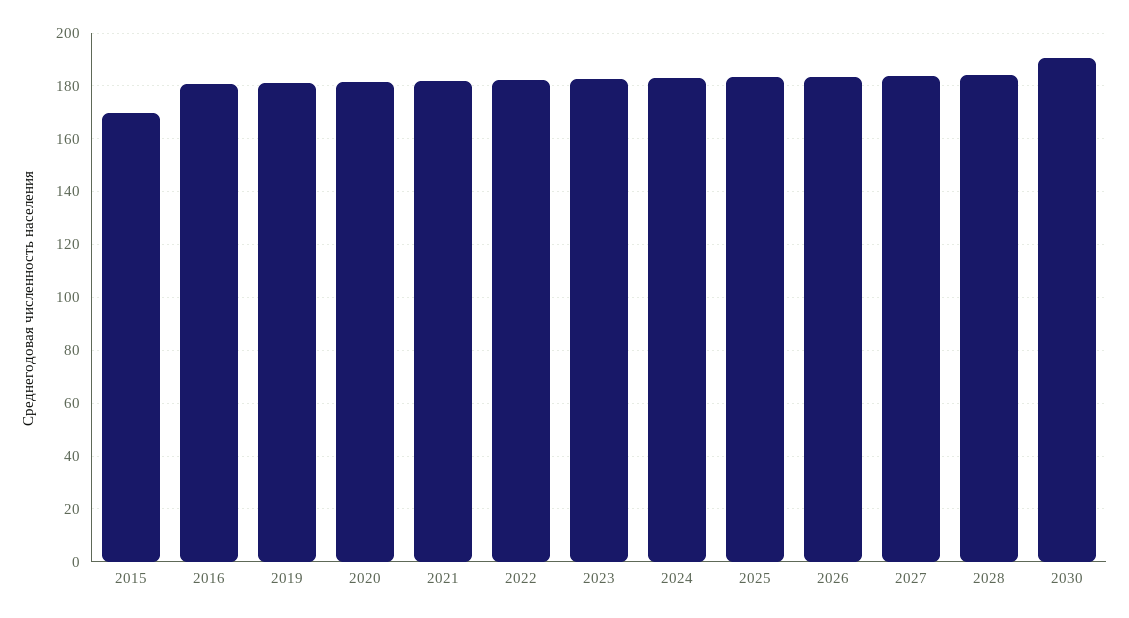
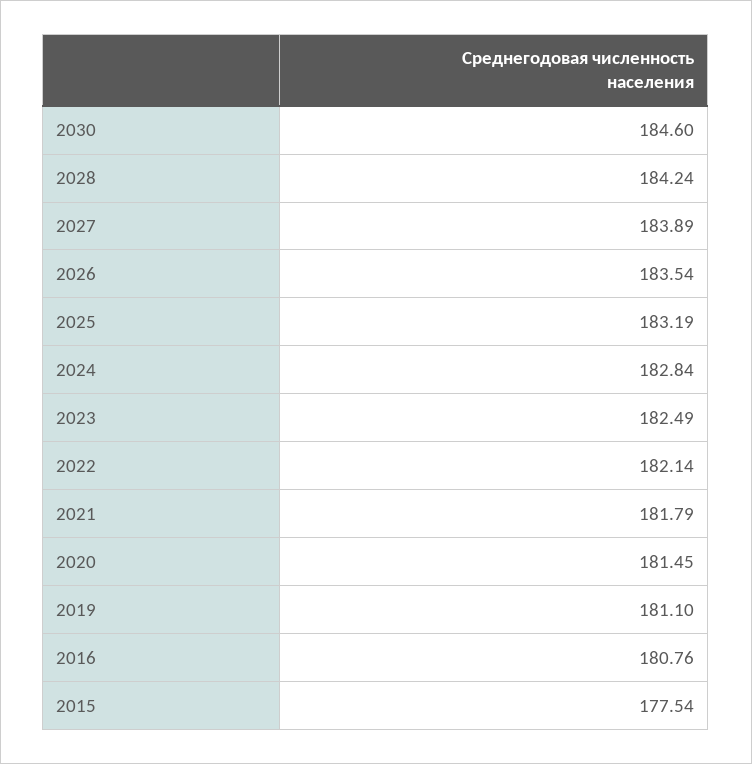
  {
-   "2015": 170,
+   "2015": 177.54,
    "2016": 180.76,
    "2019": 181.1,
    "2020": 181.45,
    "2021": 181.79,
    "2022": 182.14,
    "2023": 182.49,
    "2024": 182.84,
    "2025": 183.19,
    "2026": 183.54,
    "2027": 183.89,
    "2028": 184.24,
-   "2030": 190
+   "2030": 184.6
  }

